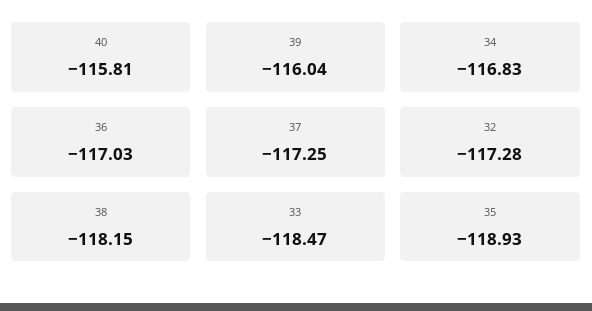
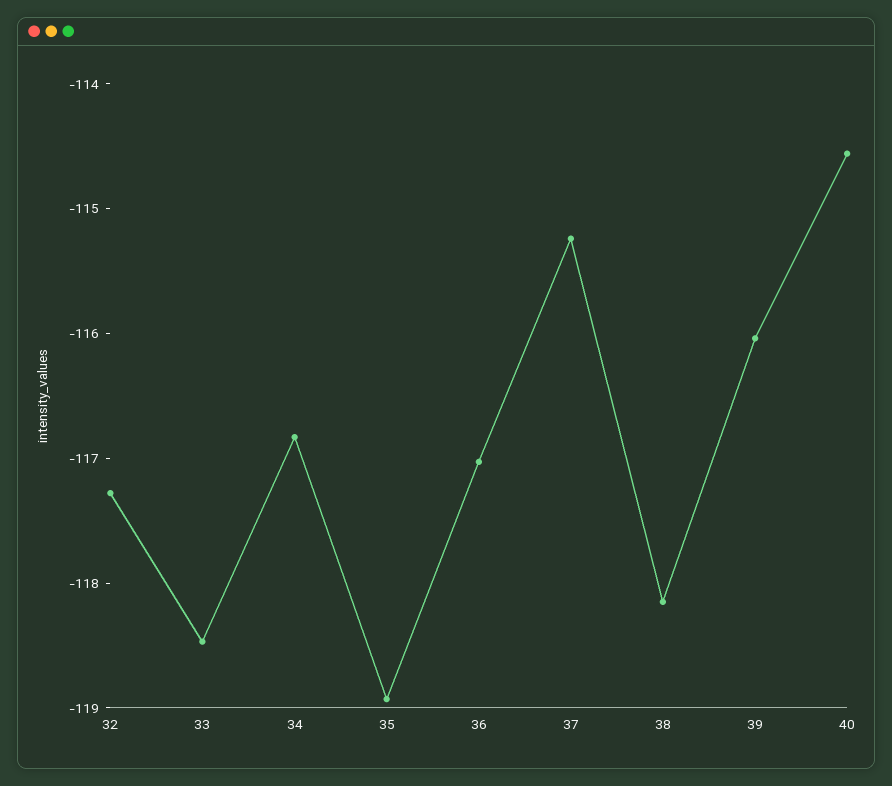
  {
-   "40": -115.81,
+   "40": -114.6,
    "39": -116.04,
    "34": -116.83,
    "36": -117.03,
-   "37": -117.25,
+   "37": -115.2,
    "32": -117.28,
    "38": -118.15,
    "33": -118.47,
    "35": -118.93
  }

